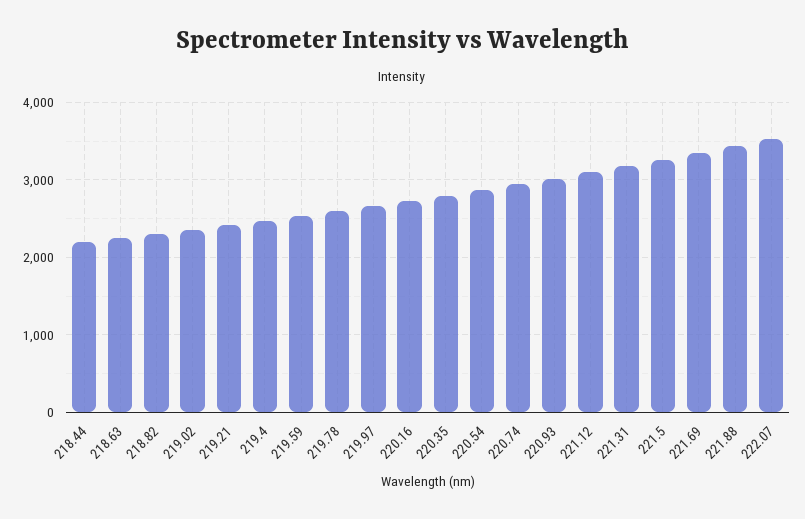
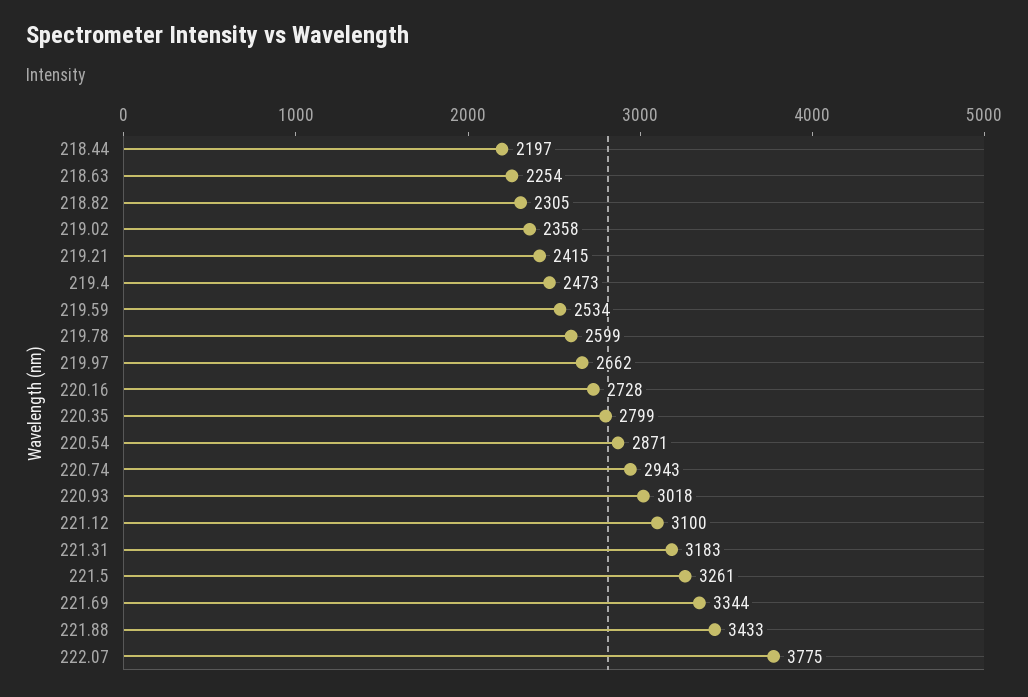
  {
    "218.44": 2197,
    "218.63": 2254,
    "218.82": 2305,
    "219.02": 2358,
    "219.21": 2415,
    "219.4": 2473,
    "219.59": 2534,
    "219.78": 2599,
    "219.97": 2662,
    "220.16": 2728,
    "220.35": 2799,
    "220.54": 2871,
    "220.74": 2943,
    "220.93": 3018,
    "221.12": 3100,
    "221.31": 3183,
    "221.5": 3261,
    "221.69": 3344,
    "221.88": 3433,
-   "222.07": 3500
+   "222.07": 3775
  }

